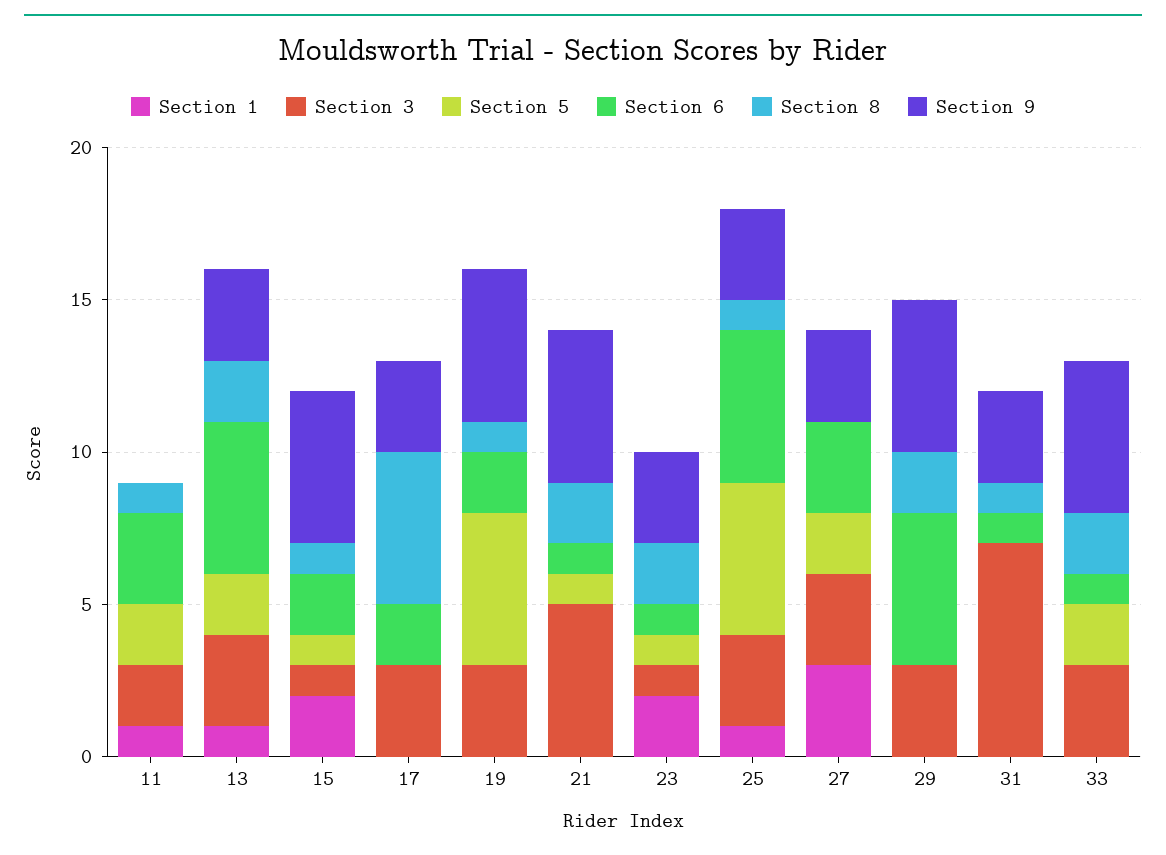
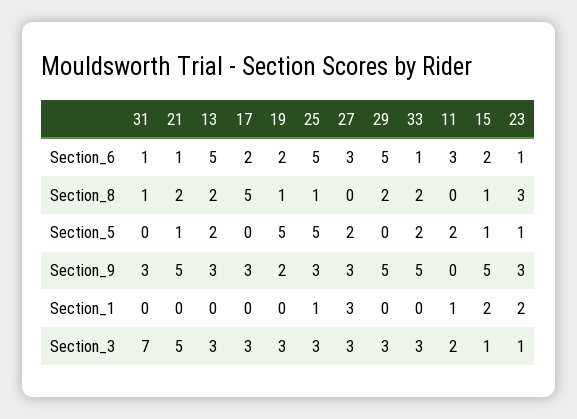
  {
    "Section 1": {
      "11": 1,
-     "13": 1,
+     "13": 0,
      "15": 2,
      "17": 0,
      "19": 0,
      "21": 0,
      "23": 2,
      "25": 1,
      "27": 3,
      "29": 0,
      "31": 0,
      "33": 0
    },
    "Section 3": {
      "11": 2,
      "13": 3,
      "15": 1,
      "17": 3,
      "19": 3,
      "21": 5,
      "23": 1,
      "25": 3,
      "27": 3,
      "29": 3,
      "31": 7,
      "33": 3
    },
    "Section 5": {
      "11": 2,
      "13": 2,
      "15": 1,
      "17": 0,
      "19": 5,
      "21": 1,
      "23": 1,
      "25": 5,
      "27": 2,
      "29": 0,
      "31": 0,
      "33": 2
    },
    "Section 6": {
      "11": 3,
      "13": 5,
      "15": 2,
      "17": 2,
      "19": 2,
      "21": 1,
      "23": 1,
      "25": 5,
      "27": 3,
      "29": 5,
      "31": 1,
      "33": 1
    },
    "Section 8": {
-     "11": 1,
+     "11": 0,
      "13": 2,
      "15": 1,
      "17": 5,
      "19": 1,
      "21": 2,
-     "23": 2,
+     "23": 3,
      "25": 1,
      "27": 0,
      "29": 2,
      "31": 1,
      "33": 2
    },
    "Section 9": {
      "11": 0,
      "13": 3,
      "15": 5,
      "17": 3,
-     "19": 5,
+     "19": 2,
      "21": 5,
      "23": 3,
      "25": 3,
      "27": 3,
      "29": 5,
      "31": 3,
      "33": 5
    }
  }

